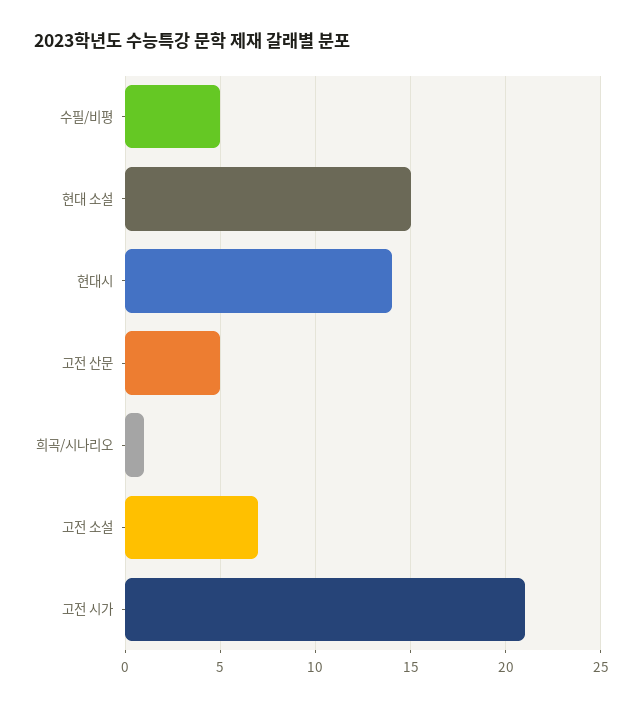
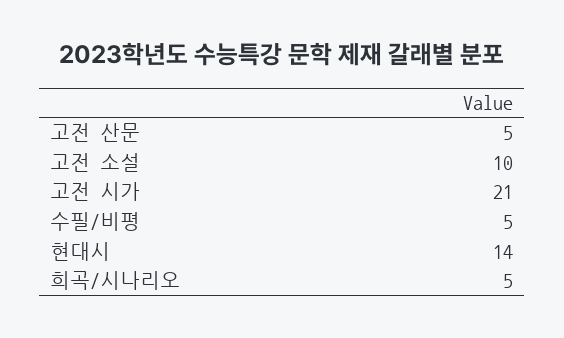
  {
    "수필/비평": 5,
-   "현대 소설": 15,
    "현대시": 14,
    "고전 산문": 5,
-   "희곡/시나리오": 1,
+   "희곡/시나리오": 5,
-   "고전 소설": 7,
+   "고전 소설": 10,
    "고전 시가": 21
  }

